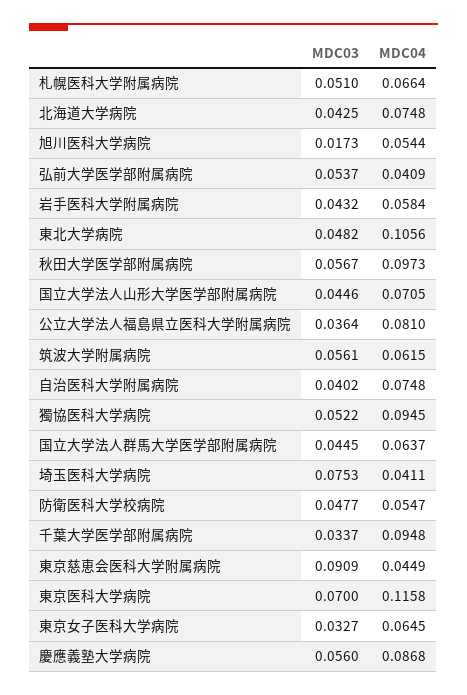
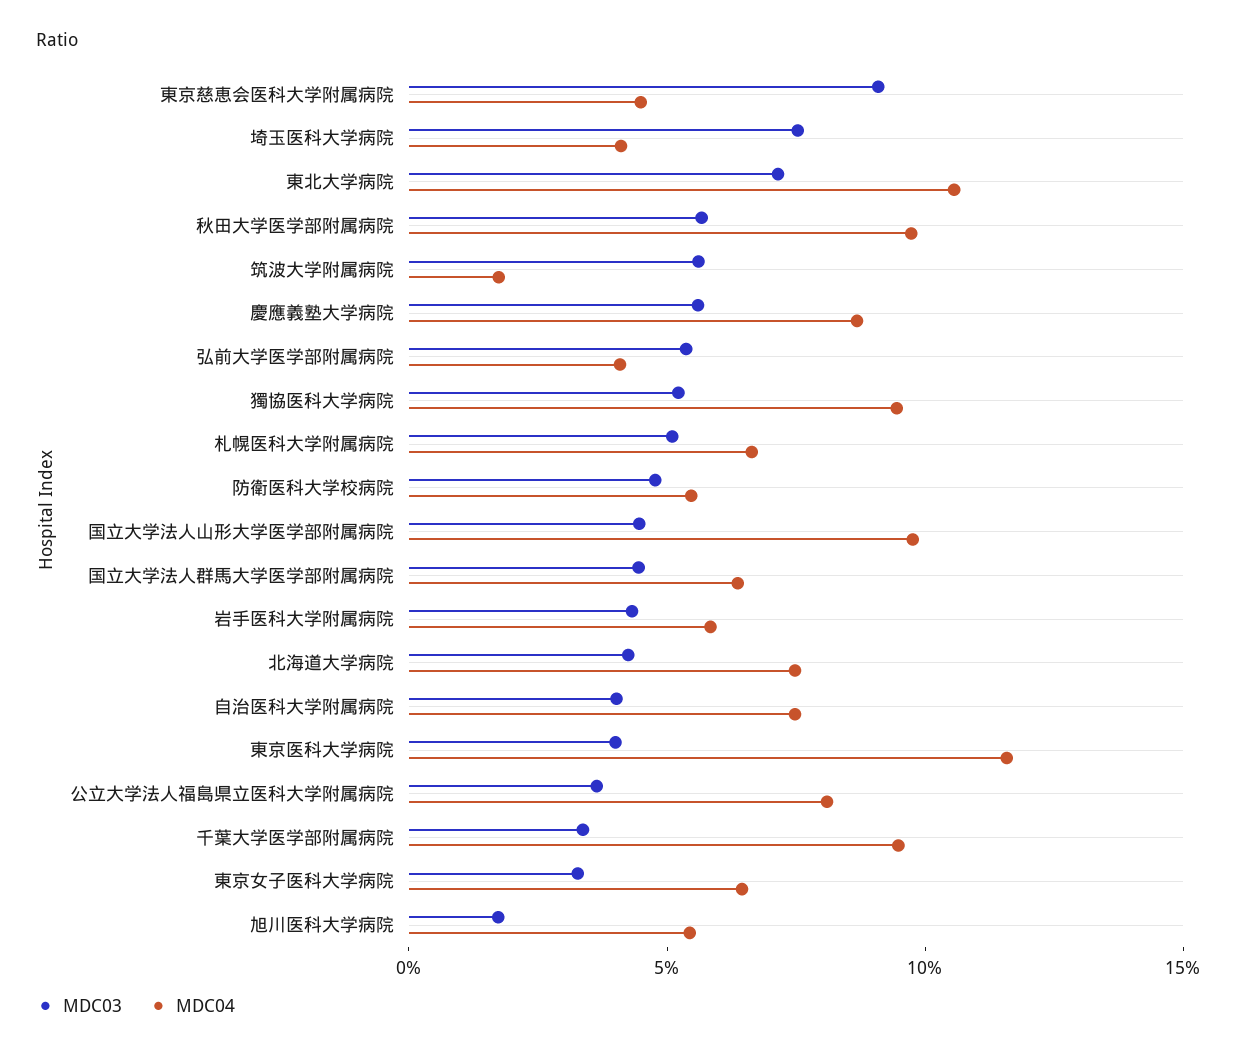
  {
    "MDC03": {
      "札幌医科大学附属病院": 0.051,
      "北海道大学病院": 0.0425,
      "旭川医科大学病院": 0.0173,
      "弘前大学医学部附属病院": 0.0537,
      "岩手医科大学附属病院": 0.0432,
-     "東北大学病院": 0.0482,
+     "東北大学病院": 0.07,
      "秋田大学医学部附属病院": 0.0567,
      "国立大学法人山形大学医学部附属病院": 0.0446,
      "公立大学法人福島県立医科大学附属病院": 0.0364,
      "筑波大学附属病院": 0.0561,
      "自治医科大学附属病院": 0.0402,
      "獨協医科大学病院": 0.0522,
      "国立大学法人群馬大学医学部附属病院": 0.0445,
      "埼玉医科大学病院": 0.0753,
      "防衛医科大学校病院": 0.0477,
      "千葉大学医学部附属病院": 0.0337,
      "東京慈恵会医科大学附属病院": 0.0909,
-     "東京医科大学病院": 0.07,
+     "東京医科大学病院": 0.04,
      "東京女子医科大学病院": 0.0327,
      "慶應義塾大学病院": 0.056
    },
    "MDC04": {
      "札幌医科大学附属病院": 0.0664,
      "北海道大学病院": 0.0748,
      "旭川医科大学病院": 0.0544,
      "弘前大学医学部附属病院": 0.0409,
      "岩手医科大学附属病院": 0.0584,
      "東北大学病院": 0.1056,
      "秋田大学医学部附属病院": 0.0973,
-     "国立大学法人山形大学医学部附属病院": 0.0705,
+     "国立大学法人山形大学医学部附属病院": 0.1,
      "公立大学法人福島県立医科大学附属病院": 0.081,
-     "筑波大学附属病院": 0.0615,
+     "筑波大学附属病院": 0.02,
      "自治医科大学附属病院": 0.0748,
      "獨協医科大学病院": 0.0945,
      "国立大学法人群馬大学医学部附属病院": 0.0637,
      "埼玉医科大学病院": 0.0411,
      "防衛医科大学校病院": 0.0547,
      "千葉大学医学部附属病院": 0.0948,
      "東京慈恵会医科大学附属病院": 0.0449,
      "東京医科大学病院": 0.1158,
      "東京女子医科大学病院": 0.0645,
      "慶應義塾大学病院": 0.0868
    }
  }

